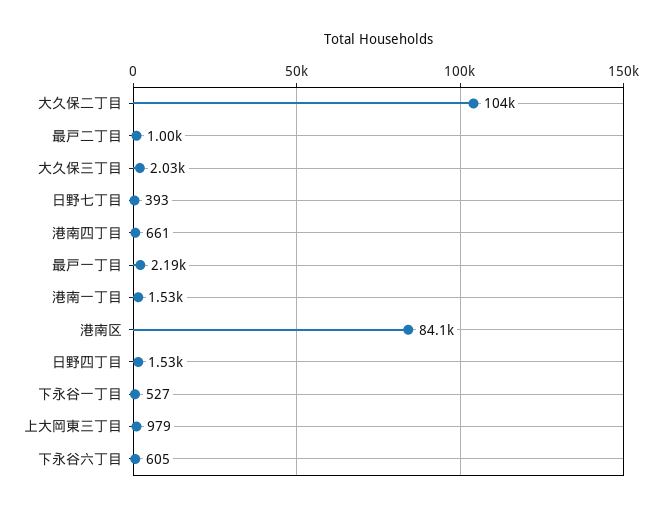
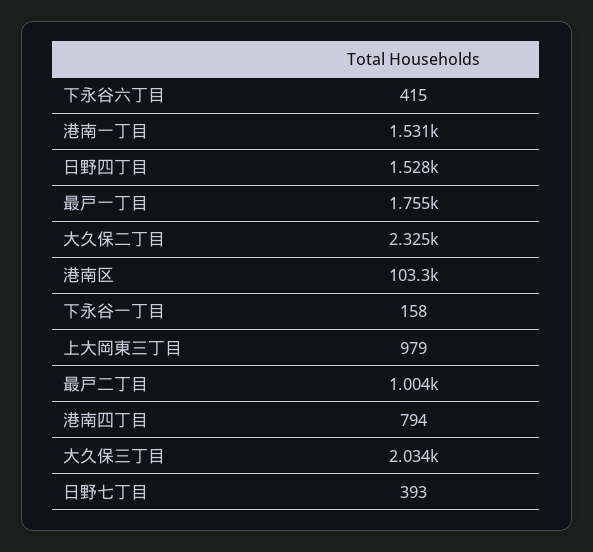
  {
-   "大久保二丁目": 104000,
+   "大久保二丁目": 2325,
    "最戸二丁目": 1004,
    "大久保三丁目": 2034,
    "日野七丁目": 393,
-   "港南四丁目": 661,
+   "港南四丁目": 794,
-   "最戸一丁目": 2190,
+   "最戸一丁目": 1755,
    "港南一丁目": 1531,
-   "港南区": 84100,
+   "港南区": 103300,
    "日野四丁目": 1528,
-   "下永谷一丁目": 527,
+   "下永谷一丁目": 158,
    "上大岡東三丁目": 979,
-   "下永谷六丁目": 605
+   "下永谷六丁目": 415
  }

